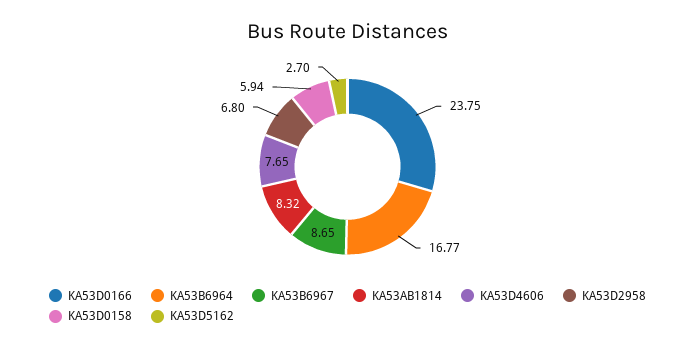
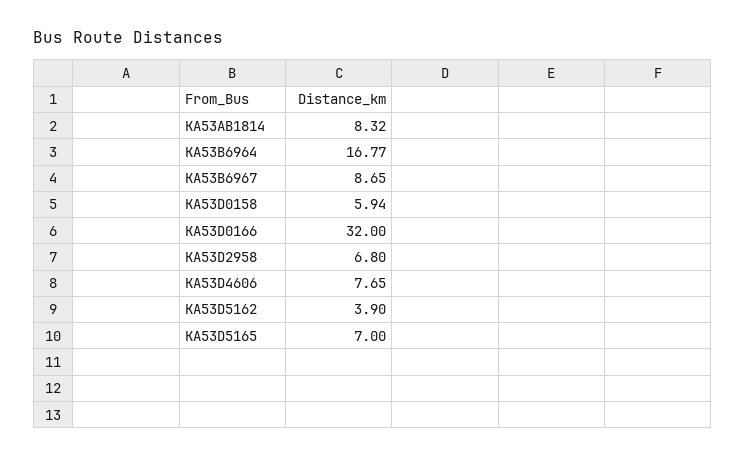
  {
-   "KA53D0166": 23.75,
+   "KA53D0166": 32,
    "KA53B6964": 16.77,
    "KA53B6967": 8.65,
    "KA53AB1814": 8.32,
    "KA53D4606": 7.65,
    "KA53D2958": 6.8,
    "KA53D0158": 5.94,
-   "KA53D5162": 2.7
+   "KA53D5162": 3.9,
+   "KA53D5165": 7
  }

